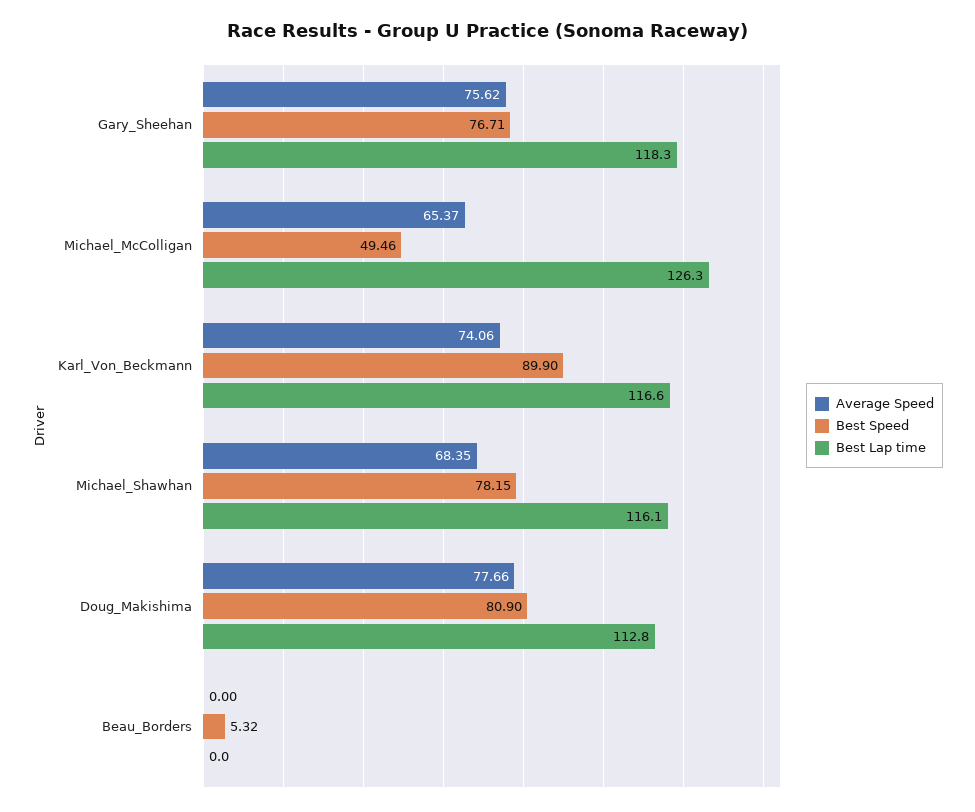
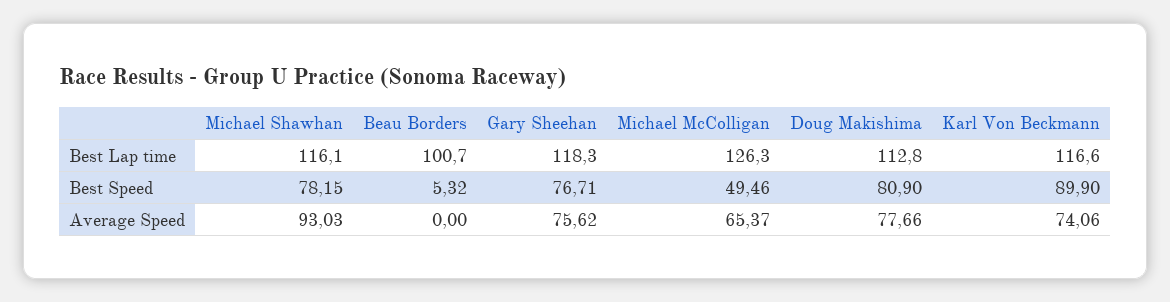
  {
    "Average Speed": {
      "Gary_Sheehan": 75.62,
      "Michael_McColligan": 65.37,
      "Karl_Von_Beckmann": 74.06,
-     "Michael_Shawhan": 68.35,
+     "Michael_Shawhan": 93.03,
      "Doug_Makishima": 77.66,
      "Beau_Borders": 0
    },
    "Best Speed": {
      "Gary_Sheehan": 76.71,
      "Michael_McColligan": 49.46,
      "Karl_Von_Beckmann": 89.9,
      "Michael_Shawhan": 78.15,
      "Doug_Makishima": 80.9,
      "Beau_Borders": 5.32
    },
    "Best Lap time": {
      "Gary_Sheehan": 118.3,
      "Michael_McColligan": 126.3,
      "Karl_Von_Beckmann": 116.6,
      "Michael_Shawhan": 116.1,
      "Doug_Makishima": 112.8,
-     "Beau_Borders": 0
+     "Beau_Borders": 100.7
    }
  }

